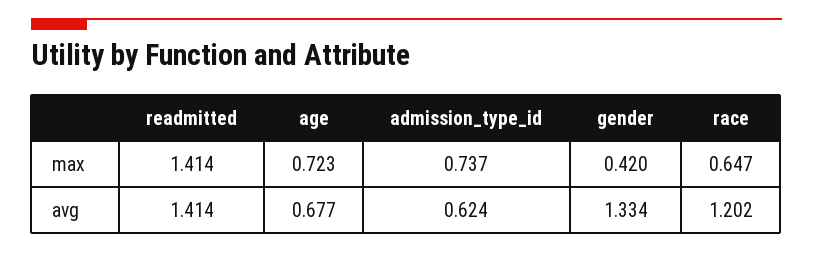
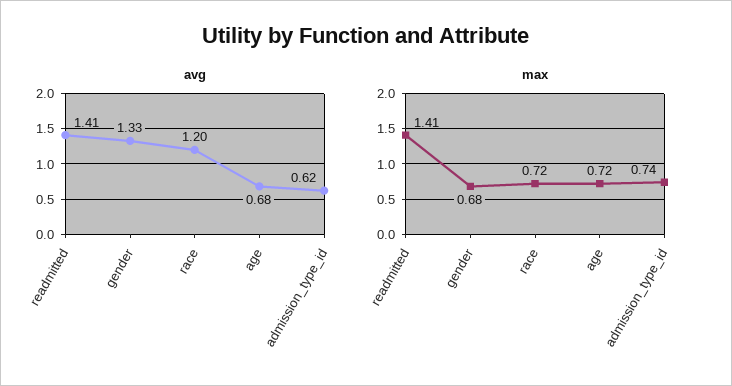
  {
    "max": {
      "readmitted": 1.414,
      "age": 0.723,
      "admission_type_id": 0.737,
-     "gender": 0.42,
+     "gender": 0.68,
-     "race": 0.647
+     "race": 0.72
    },
    "avg": {
      "readmitted": 1.414,
      "age": 0.677,
      "admission_type_id": 0.624,
      "gender": 1.334,
      "race": 1.202
    }
  }

